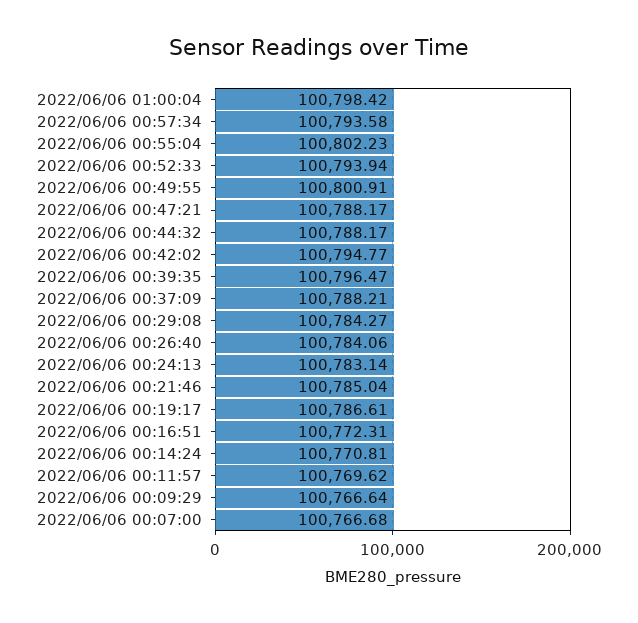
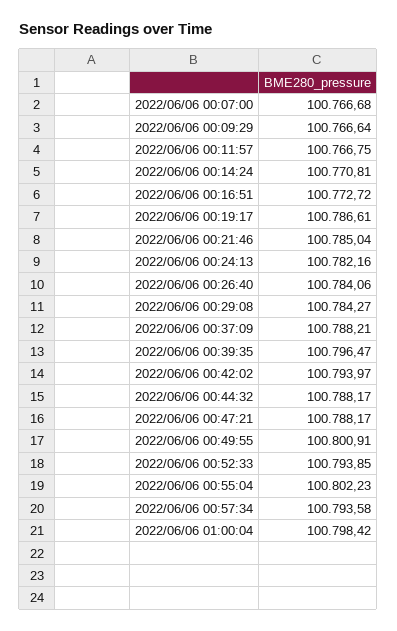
  {
    "2022/06/06 01:00:04": 100798.42,
    "2022/06/06 00:57:34": 100793.58,
    "2022/06/06 00:55:04": 100802.23,
-   "2022/06/06 00:52:33": 100793.94,
+   "2022/06/06 00:52:33": 100793.85,
    "2022/06/06 00:49:55": 100800.91,
    "2022/06/06 00:47:21": 100788.17,
    "2022/06/06 00:44:32": 100788.17,
-   "2022/06/06 00:42:02": 100794.77,
+   "2022/06/06 00:42:02": 100793.97,
    "2022/06/06 00:39:35": 100796.47,
    "2022/06/06 00:37:09": 100788.21,
    "2022/06/06 00:29:08": 100784.27,
    "2022/06/06 00:26:40": 100784.06,
-   "2022/06/06 00:24:13": 100783.14,
+   "2022/06/06 00:24:13": 100782.16,
    "2022/06/06 00:21:46": 100785.04,
    "2022/06/06 00:19:17": 100786.61,
-   "2022/06/06 00:16:51": 100772.31,
+   "2022/06/06 00:16:51": 100772.72,
    "2022/06/06 00:14:24": 100770.81,
-   "2022/06/06 00:11:57": 100769.62,
+   "2022/06/06 00:11:57": 100766.75,
    "2022/06/06 00:09:29": 100766.64,
    "2022/06/06 00:07:00": 100766.68
  }

